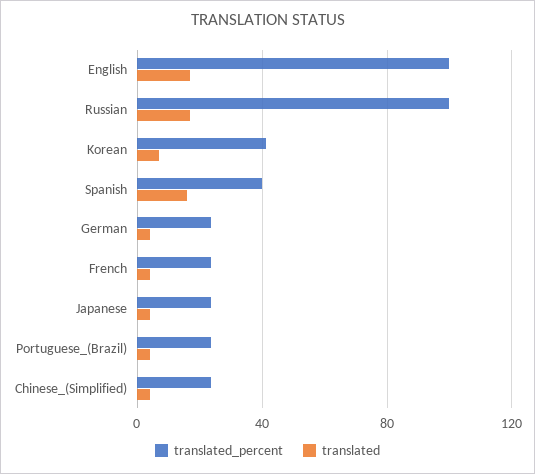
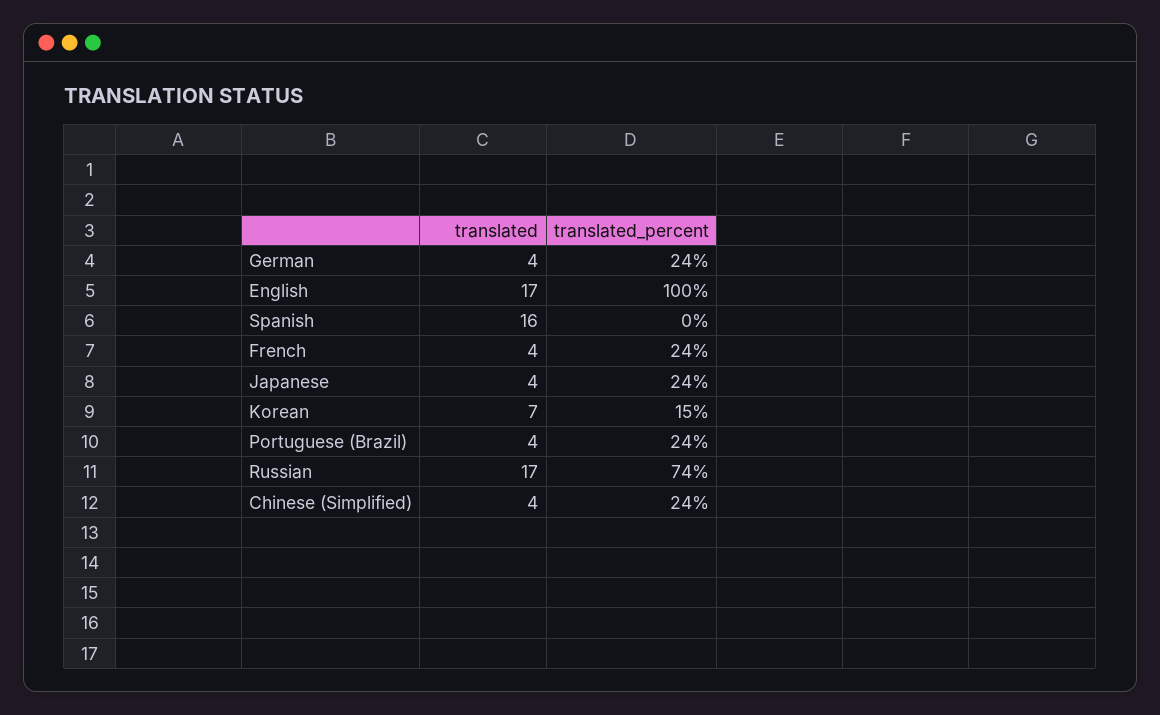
  {
    "translated_percent": {
      "English": 100,
-     "Russian": 100,
+     "Russian": 74,
-     "Korean": 40,
+     "Korean": 15,
-     "Spanish": 40,
+     "Spanish": 0,
      "German": 24,
      "French": 24,
      "Japanese": 24,
      "Portuguese_(Brazil)": 24,
      "Chinese_(Simplified)": 24
    },
    "translated": {
      "English": 17,
      "Russian": 17,
      "Korean": 7,
      "Spanish": 16,
      "German": 4,
      "French": 4,
      "Japanese": 4,
      "Portuguese_(Brazil)": 4,
      "Chinese_(Simplified)": 4
    }
  }

